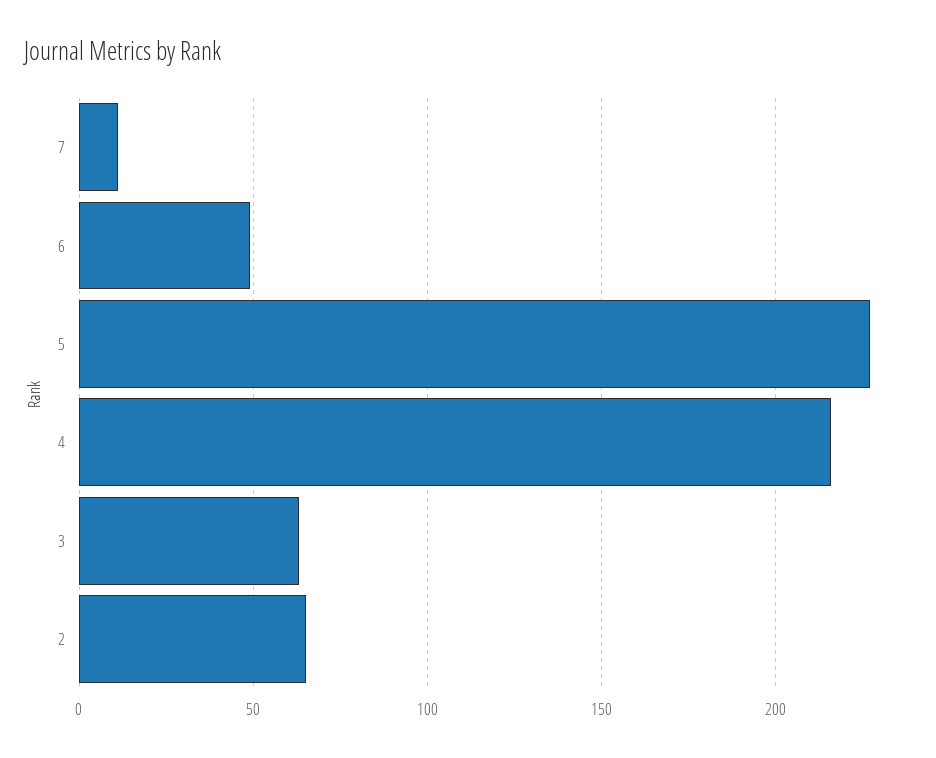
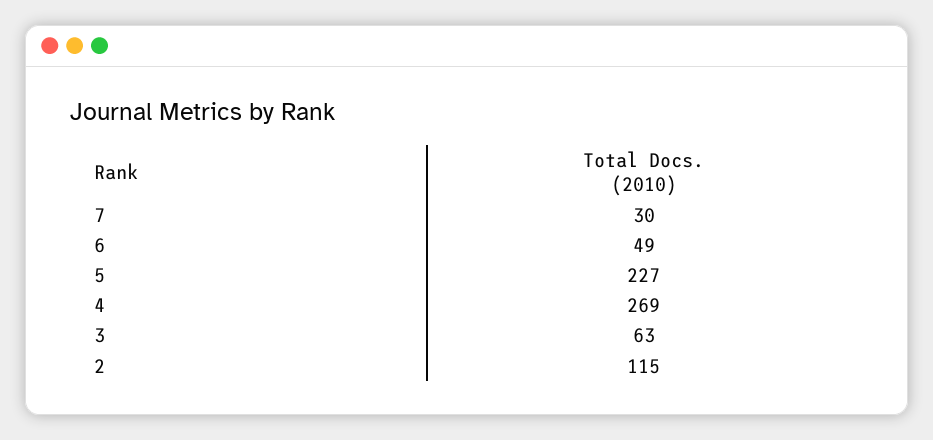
  {
-   "7": 10,
+   "7": 30,
    "6": 49,
    "5": 227,
-   "4": 215,
+   "4": 269,
    "3": 63,
-   "2": 65
+   "2": 115
  }

